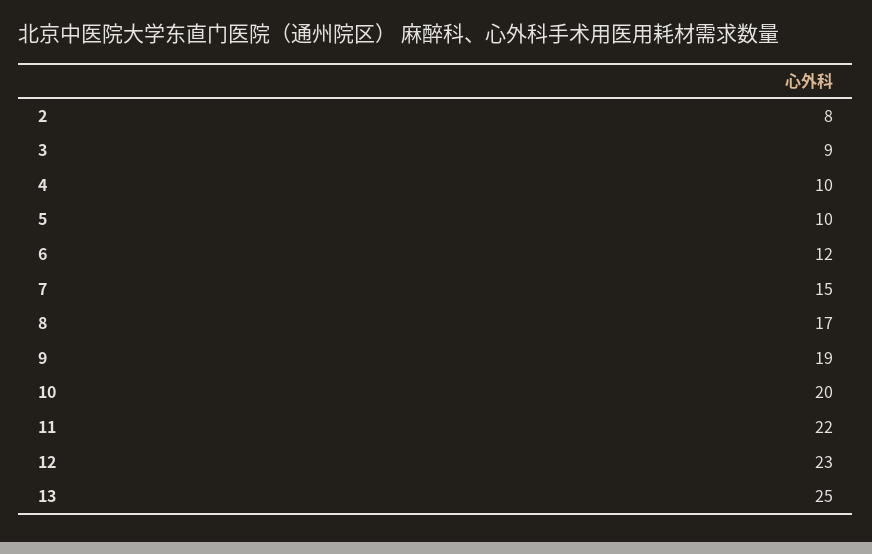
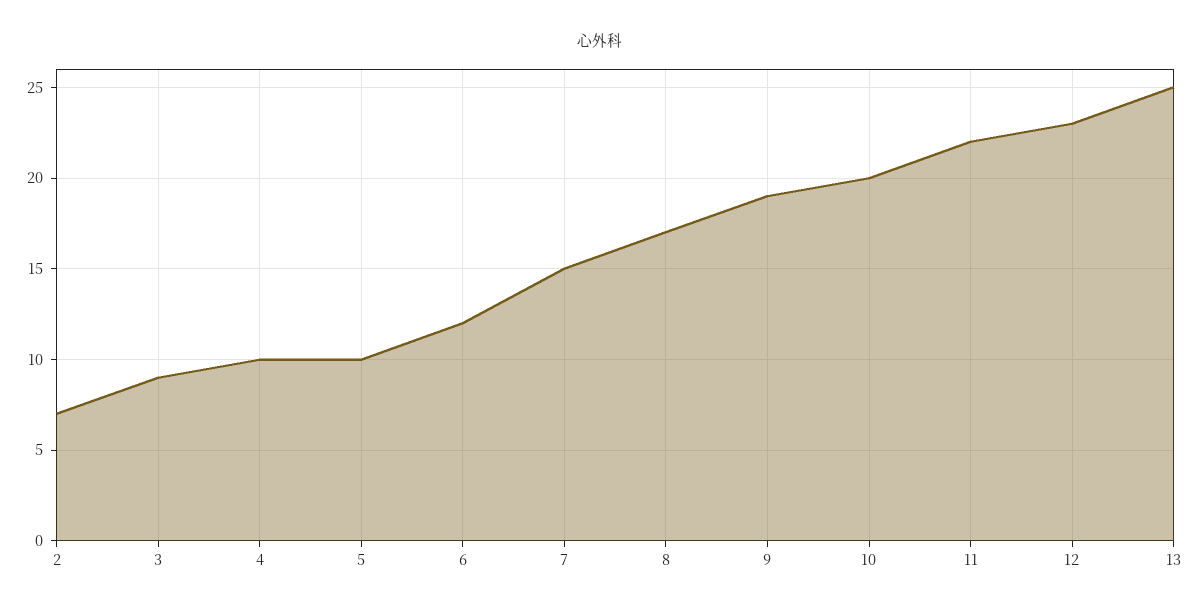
  {
-   "2": 8,
+   "2": 7,
    "3": 9,
    "4": 10,
    "5": 10,
    "6": 12,
    "7": 15,
    "8": 17,
    "9": 19,
    "10": 20,
    "11": 22,
    "12": 23,
    "13": 25
  }

